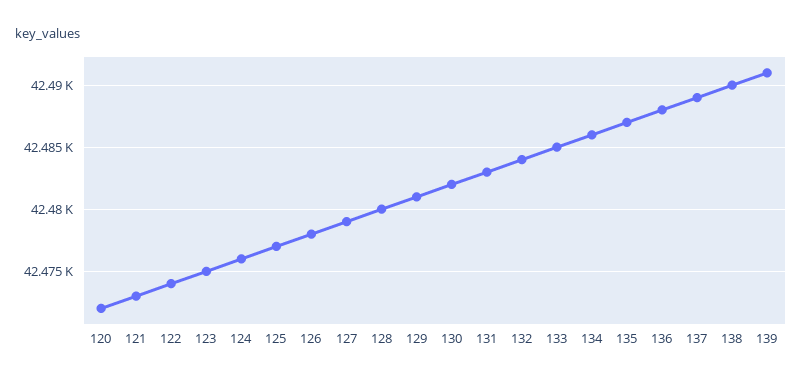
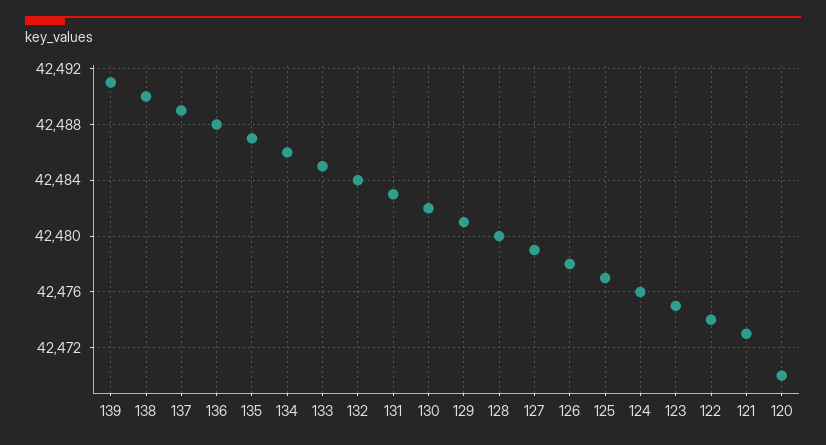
  {
-   "120": 42472,
+   "120": 42470,
    "121": 42473,
    "122": 42474,
    "123": 42475,
    "124": 42476,
    "125": 42477,
    "126": 42478,
    "127": 42479,
    "128": 42480,
    "129": 42481,
    "130": 42482,
    "131": 42483,
    "132": 42484,
    "133": 42485,
    "134": 42486,
    "135": 42487,
    "136": 42488,
    "137": 42489,
    "138": 42490,
    "139": 42491
  }

